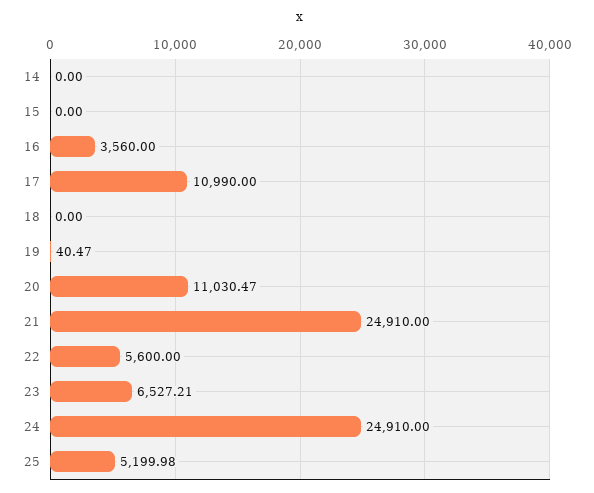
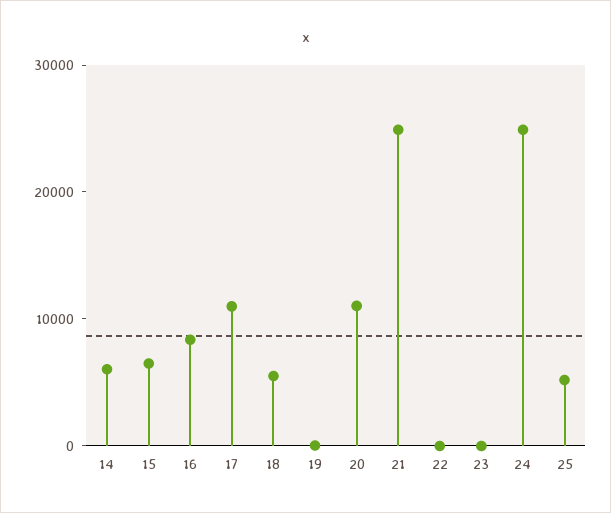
  {
-   "14": 0,
+   "14": 6000,
-   "15": 0,
+   "15": 6000,
-   "16": 3560,
+   "16": 8000,
    "17": 10990,
-   "18": 0,
+   "18": 6000,
    "19": 40.47,
    "20": 11030.47,
    "21": 24910,
-   "22": 5600,
+   "22": 0,
-   "23": 6527.21,
+   "23": 0,
    "24": 24910,
    "25": 5199.98
  }

